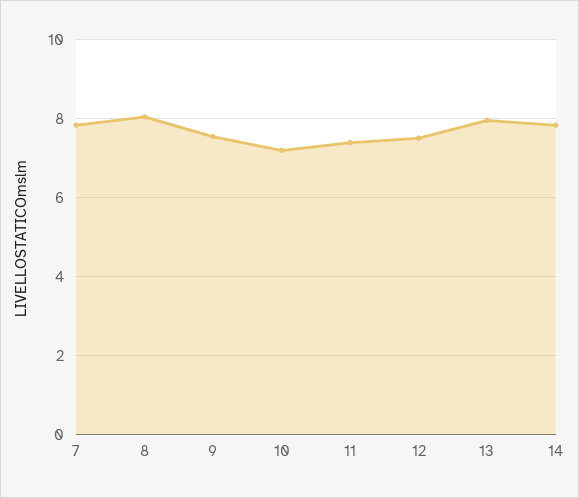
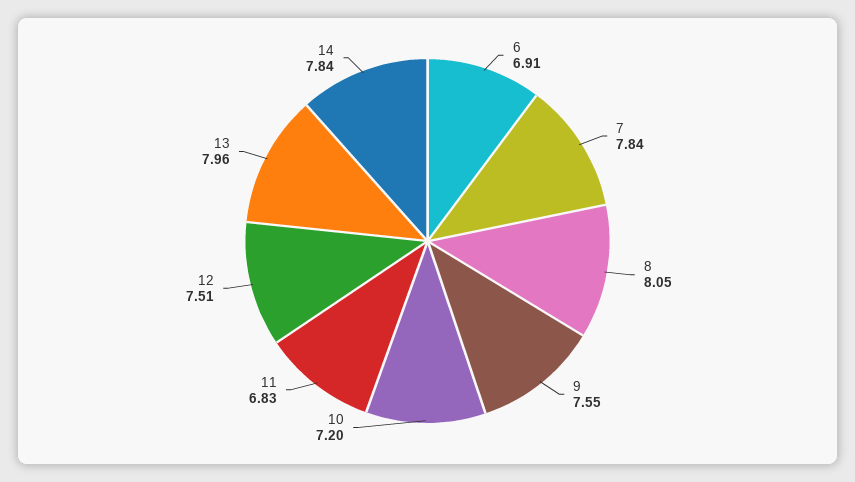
  {
    "7": 7.84,
    "8": 8.05,
    "9": 7.55,
    "10": 7.2,
-   "11": 7.4,
+   "11": 6.83,
    "12": 7.51,
    "13": 7.96,
-   "14": 7.84
+   "14": 7.84,
+   "6": 6.91
  }

